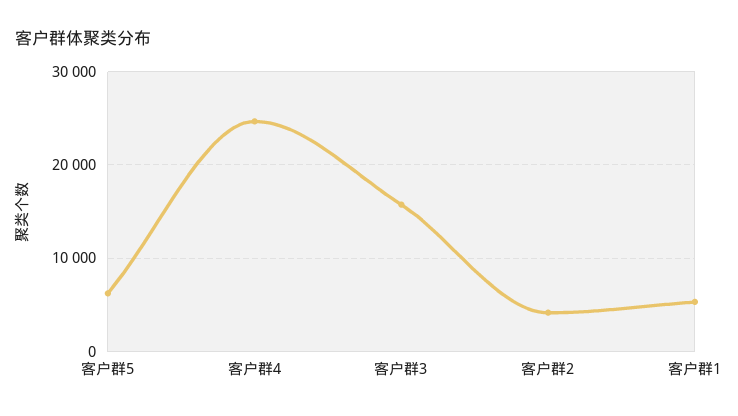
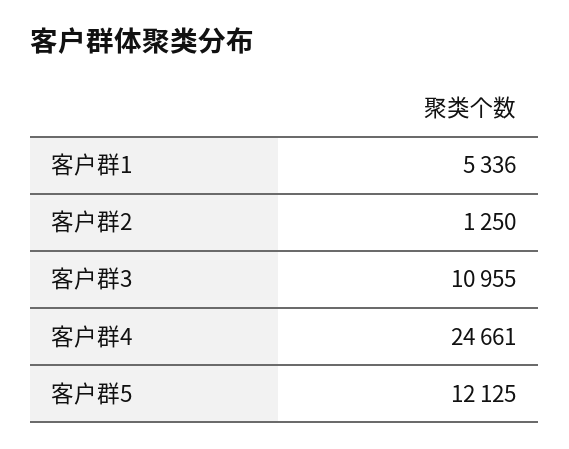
  {
-   "客户群5": 6000,
+   "客户群5": 12125,
    "客户群4": 24661,
-   "客户群3": 16000,
+   "客户群3": 10955,
-   "客户群2": 4000,
+   "客户群2": 1250,
    "客户群1": 5336
  }

